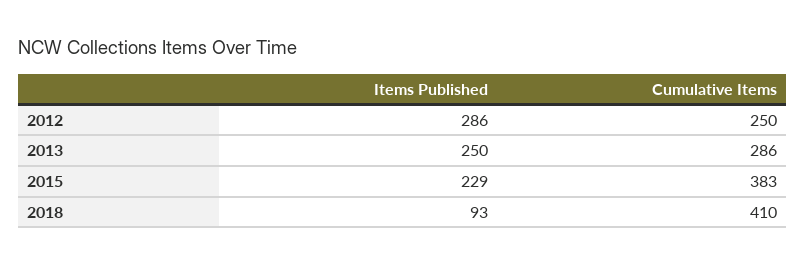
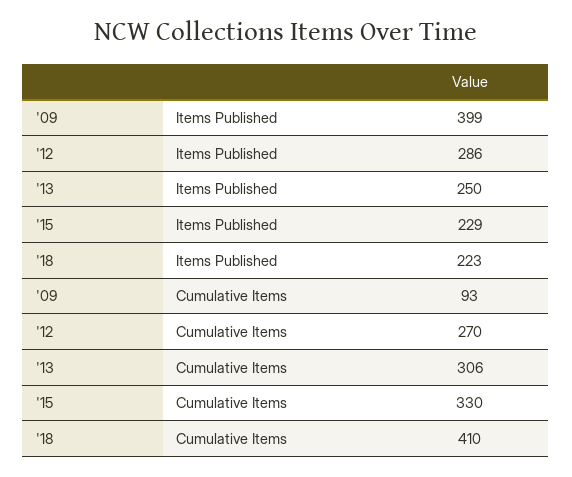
  {
    "Items Published": {
      "2012": 286,
      "2013": 250,
      "2015": 229,
-     "2018": 93
+     "2018": 223,
+     "'09": 399
    },
    "Cumulative Items": {
-     "2012": 250,
+     "2012": 270,
-     "2013": 286,
+     "2013": 306,
-     "2015": 383,
+     "2015": 330,
-     "2018": 410
+     "2018": 410,
+     "'09": 93
    }
  }

